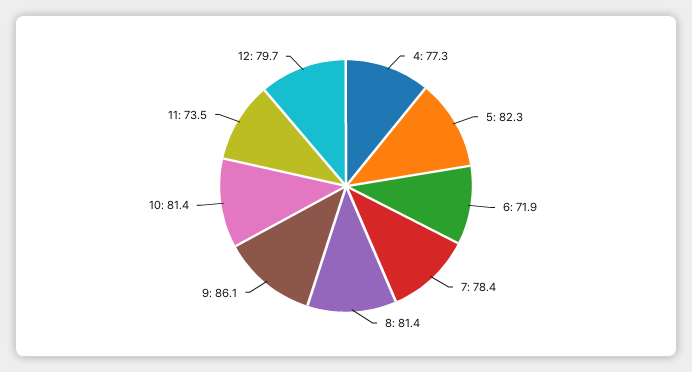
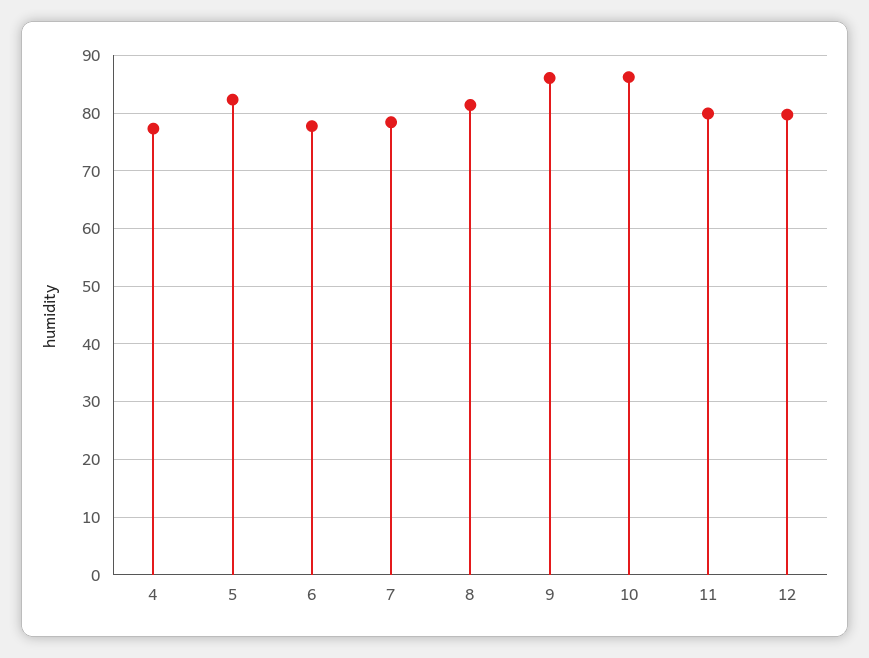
  {
    "4": 77.3,
    "5": 82.3,
-   "6": 71.9,
+   "6": 78,
    "7": 78.4,
    "8": 81.4,
    "9": 86.1,
-   "10": 81.4,
+   "10": 86,
-   "11": 73.5,
+   "11": 80,
    "12": 79.7
  }

